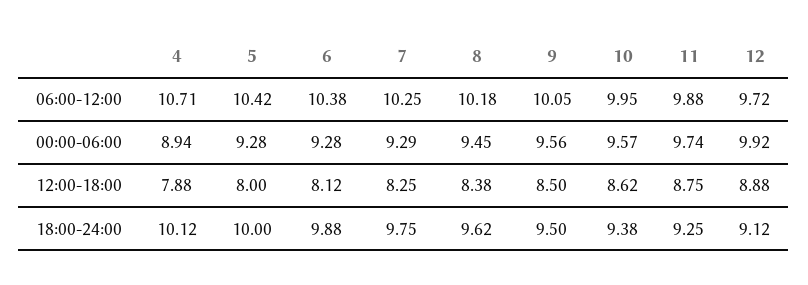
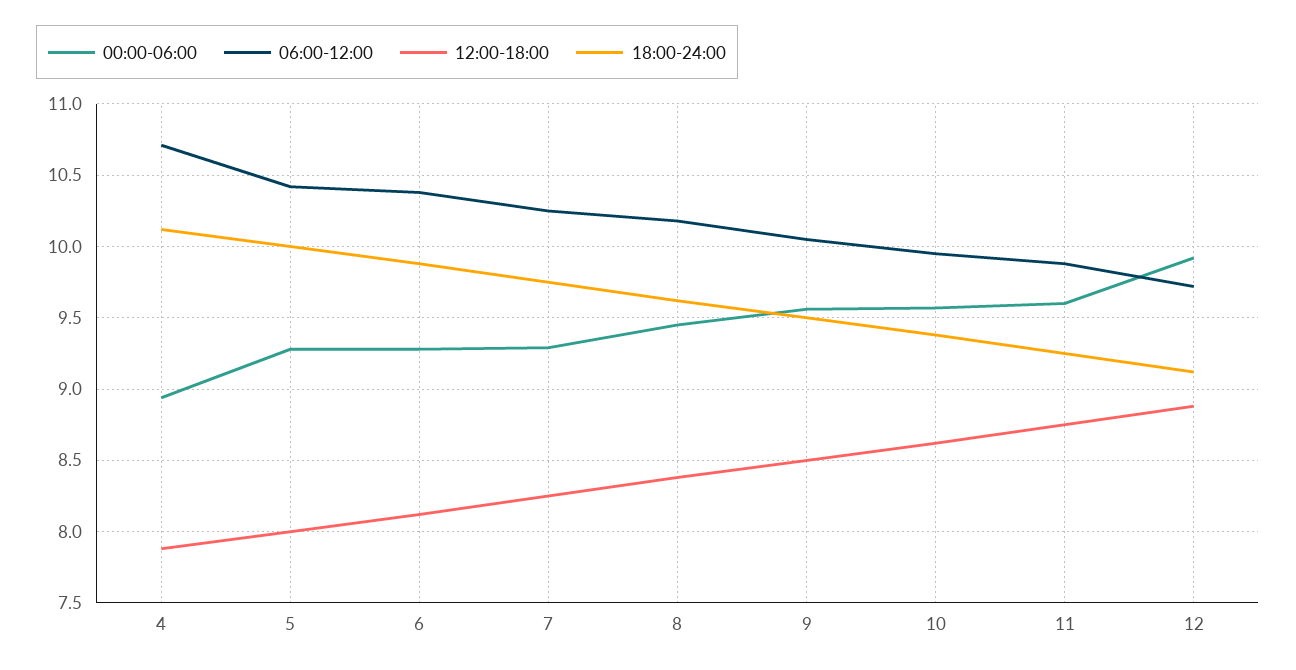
  {
    "06:00-12:00": {
      "4": 10.71,
      "5": 10.42,
      "6": 10.38,
      "7": 10.25,
      "8": 10.18,
      "9": 10.05,
      "10": 9.95,
      "11": 9.88,
      "12": 9.72
    },
    "00:00-06:00": {
      "4": 8.94,
      "5": 9.28,
      "6": 9.28,
      "7": 9.29,
      "8": 9.45,
      "9": 9.56,
      "10": 9.57,
-     "11": 9.74,
+     "11": 9.6,
      "12": 9.92
    },
    "12:00-18:00": {
      "4": 7.88,
      "5": 8,
      "6": 8.12,
      "7": 8.25,
      "8": 8.38,
      "9": 8.5,
      "10": 8.62,
      "11": 8.75,
      "12": 8.88
    },
    "18:00-24:00": {
      "4": 10.12,
      "5": 10,
      "6": 9.88,
      "7": 9.75,
      "8": 9.62,
      "9": 9.5,
      "10": 9.38,
      "11": 9.25,
      "12": 9.12
    }
  }

